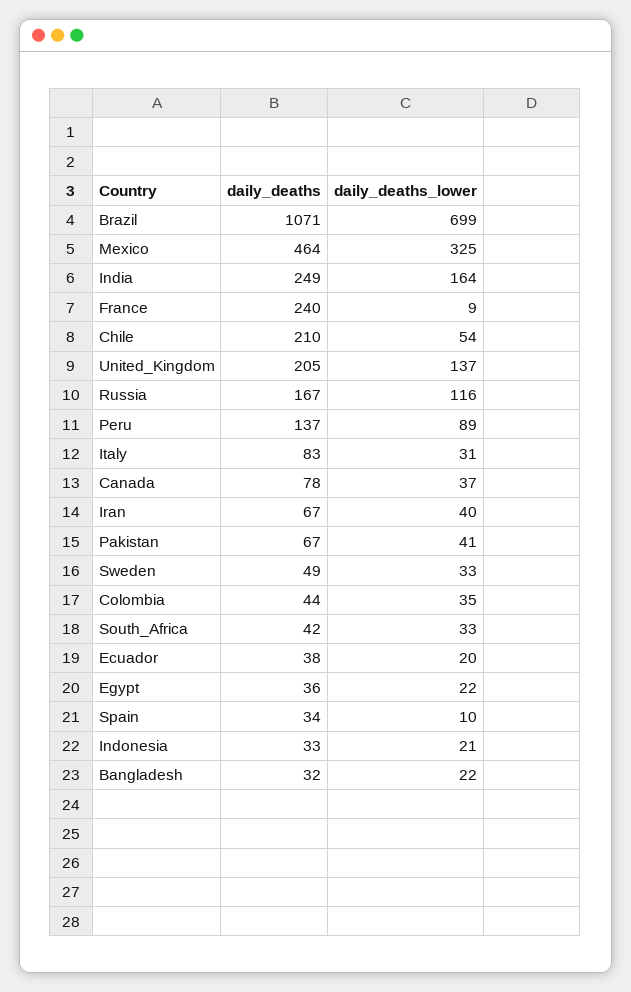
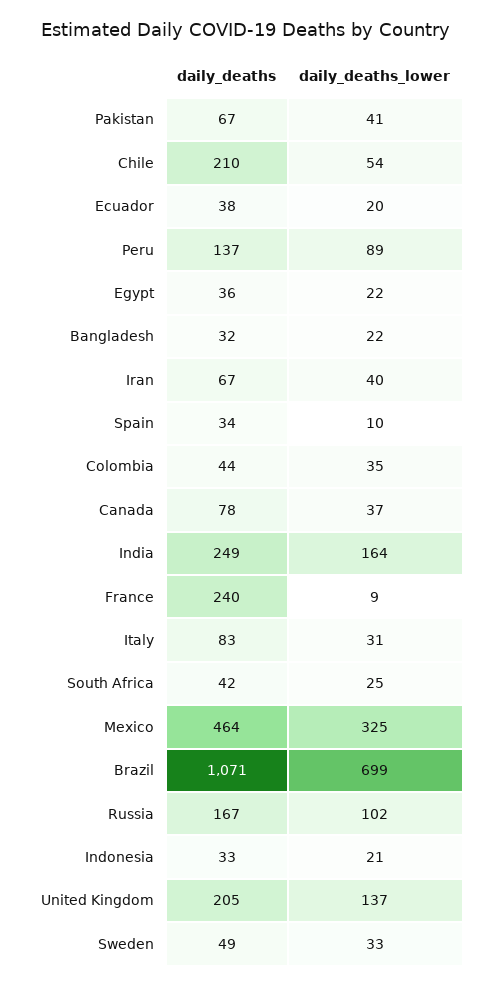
  {
    "daily_deaths": {
      "Brazil": 1071,
      "Mexico": 464,
      "India": 249,
      "France": 240,
      "Chile": 210,
      "United_Kingdom": 205,
      "Russia": 167,
      "Peru": 137,
      "Italy": 83,
      "Canada": 78,
      "Iran": 67,
      "Pakistan": 67,
      "Sweden": 49,
      "Colombia": 44,
      "South_Africa": 42,
      "Ecuador": 38,
      "Egypt": 36,
      "Spain": 34,
      "Indonesia": 33,
      "Bangladesh": 32
    },
    "daily_deaths_lower": {
      "Brazil": 699,
      "Mexico": 325,
      "India": 164,
      "France": 9,
      "Chile": 54,
      "United_Kingdom": 137,
-     "Russia": 116,
+     "Russia": 102,
      "Peru": 89,
      "Italy": 31,
      "Canada": 37,
      "Iran": 40,
      "Pakistan": 41,
      "Sweden": 33,
      "Colombia": 35,
-     "South_Africa": 33,
+     "South_Africa": 25,
      "Ecuador": 20,
      "Egypt": 22,
      "Spain": 10,
      "Indonesia": 21,
      "Bangladesh": 22
    }
  }

